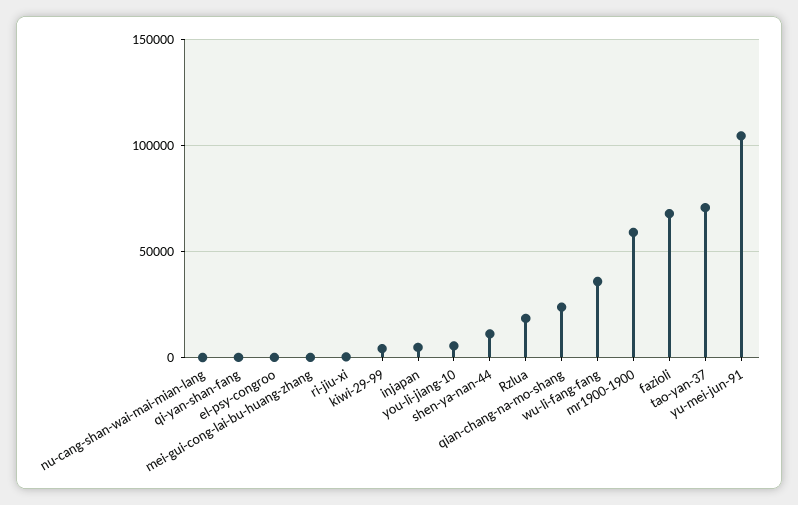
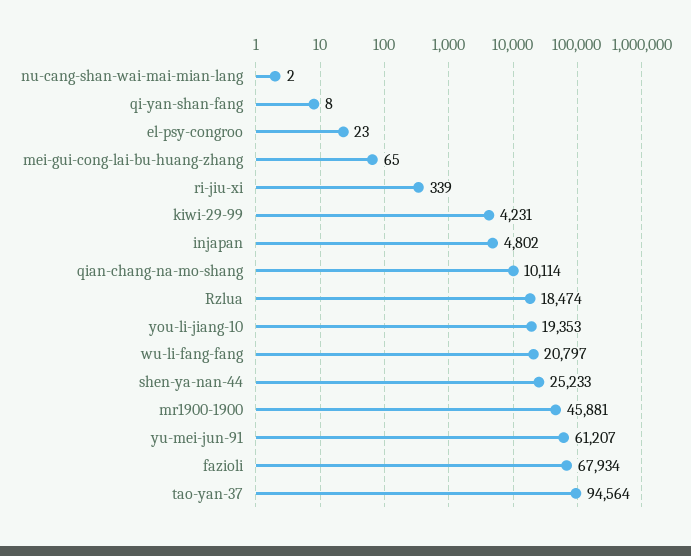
  {
    "nu-cang-shan-wai-mai-mian-lang": 2,
    "qi-yan-shan-fang": 8,
    "el-psy-congroo": 23,
    "mei-gui-cong-lai-bu-huang-zhang": 65,
    "ri-jiu-xi": 339,
    "kiwi-29-99": 4231,
    "injapan": 4802,
-   "you-li-jiang-10": 5000,
+   "you-li-jiang-10": 19353,
-   "shen-ya-nan-44": 10000,
+   "shen-ya-nan-44": 25233,
    "Rzlua": 18474,
-   "qian-chang-na-mo-shang": 25000,
+   "qian-chang-na-mo-shang": 10114,
-   "wu-li-fang-fang": 35000,
+   "wu-li-fang-fang": 20797,
-   "mr1900-1900": 60000,
+   "mr1900-1900": 45881,
    "fazioli": 67934,
-   "tao-yan-37": 70000,
+   "tao-yan-37": 94564,
-   "yu-mei-jun-91": 105000
+   "yu-mei-jun-91": 61207
  }

